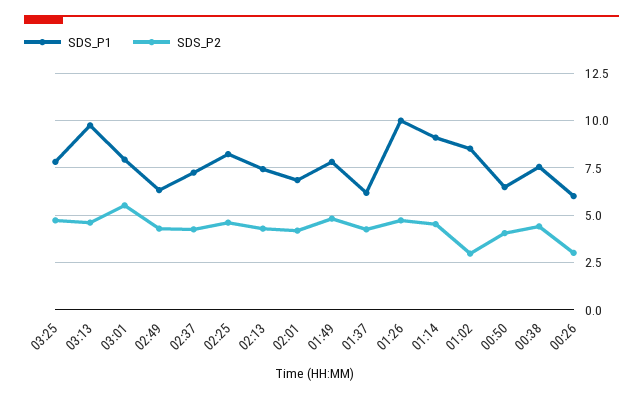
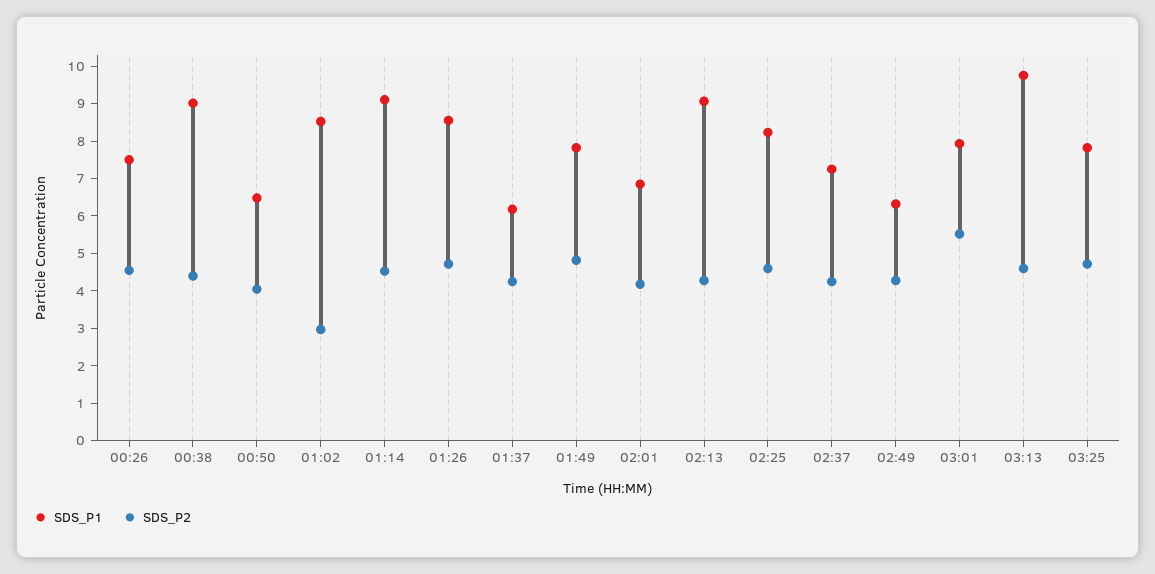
  {
    "SDS_P1": {
      "03:25": 7.75,
      "03:13": 9.75,
      "03:01": 8,
      "02:49": 6.25,
      "02:37": 7.25,
      "02:25": 8.25,
-     "02:13": 7.5,
+     "02:13": 9,
      "02:01": 6.75,
      "01:49": 7.75,
      "01:37": 6.25,
-     "01:26": 10,
+     "01:26": 8.5,
      "01:14": 9,
      "01:02": 8.5,
      "00:50": 6.5,
-     "00:38": 7.5,
+     "00:38": 9,
-     "00:26": 6
+     "00:26": 7.5
    },
    "SDS_P2": {
      "03:25": 4.75,
      "03:13": 4.5,
      "03:01": 5.5,
      "02:49": 4.25,
      "02:37": 4.25,
      "02:25": 4.5,
      "02:13": 4.25,
      "02:01": 4.25,
      "01:49": 4.75,
      "01:37": 4.25,
      "01:26": 4.75,
      "01:14": 4.5,
      "01:02": 3,
      "00:50": 4,
      "00:38": 4.5,
-     "00:26": 3
+     "00:26": 4.5
    }
  }

